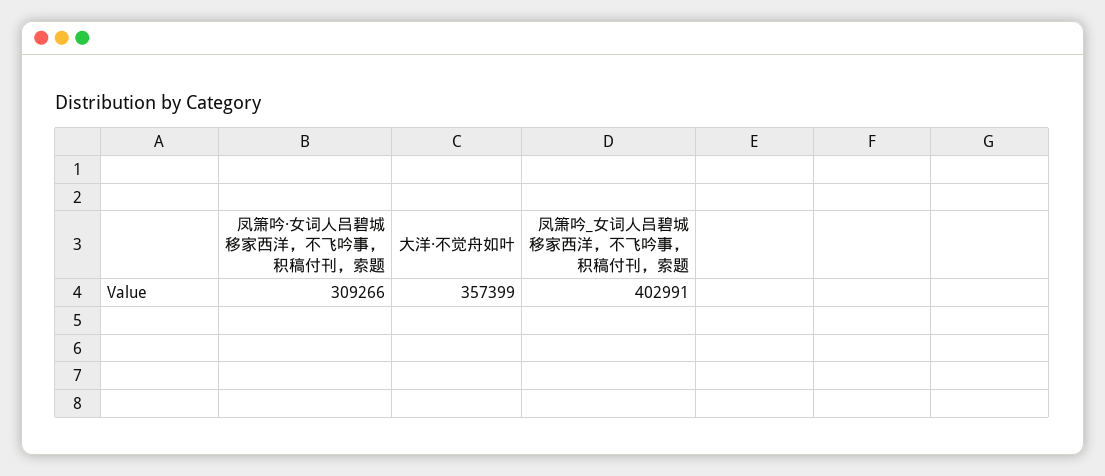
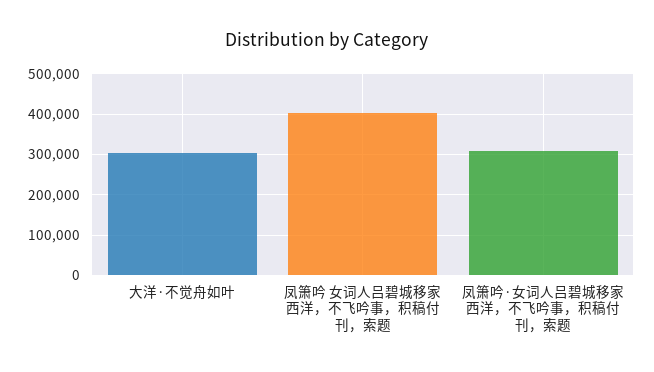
  {
    "凤箫吟·女词人吕碧城移家西洋，不飞吟事，积稿付刊，索题": 309266,
-   "大洋·不觉舟如叶": 357399,
+   "大洋·不觉舟如叶": 300000,
    "凤箫吟_女词人吕碧城移家西洋，不飞吟事，积稿付刊，索题": 402991
  }

